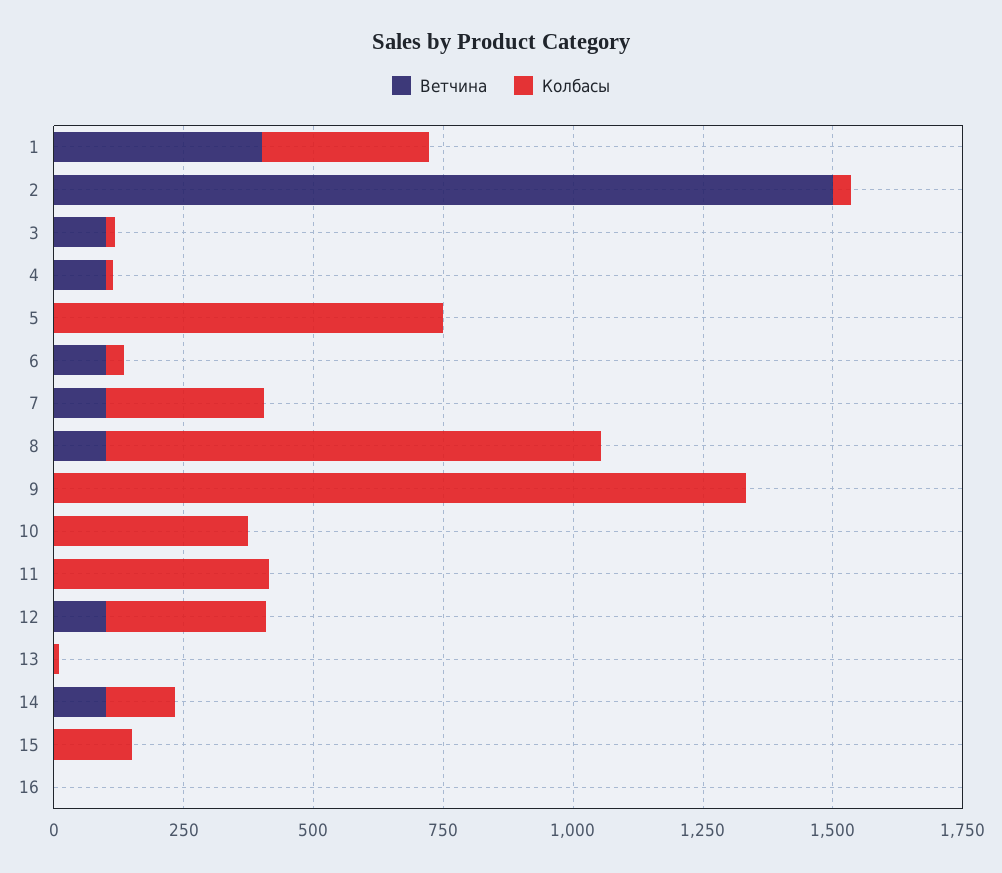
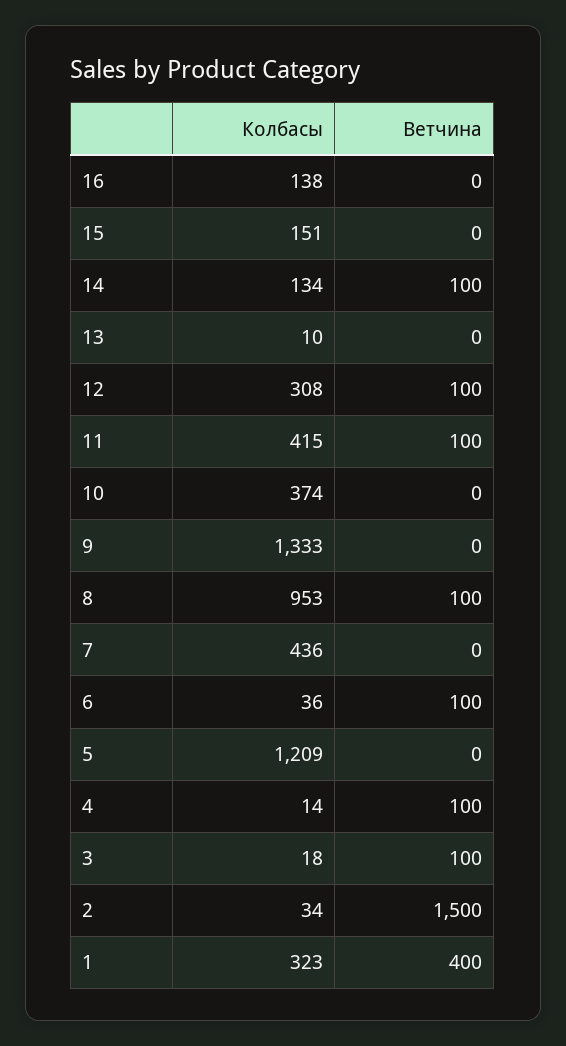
  {
    "Ветчина": {
      "1": 400,
      "2": 1500,
      "3": 100,
      "4": 100,
      "5": 0,
      "6": 100,
-     "7": 100,
+     "7": 0,
      "8": 100,
      "9": 0,
      "10": 0,
-     "11": 0,
+     "11": 100,
      "12": 100,
      "13": 0,
      "14": 100,
      "15": 0,
      "16": 0
    },
    "Колбасы": {
      "1": 323,
      "2": 34,
      "3": 18,
      "4": 14,
-     "5": 750,
+     "5": 1209,
      "6": 36,
-     "7": 300,
+     "7": 436,
      "8": 953,
      "9": 1333,
      "10": 374,
      "11": 415,
      "12": 308,
      "13": 10,
      "14": 134,
      "15": 151,
-     "16": 0
+     "16": 138
    }
  }

